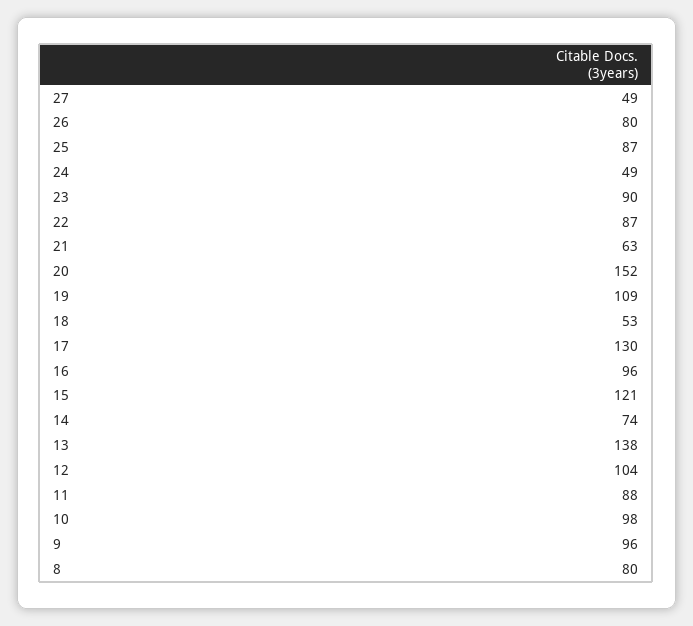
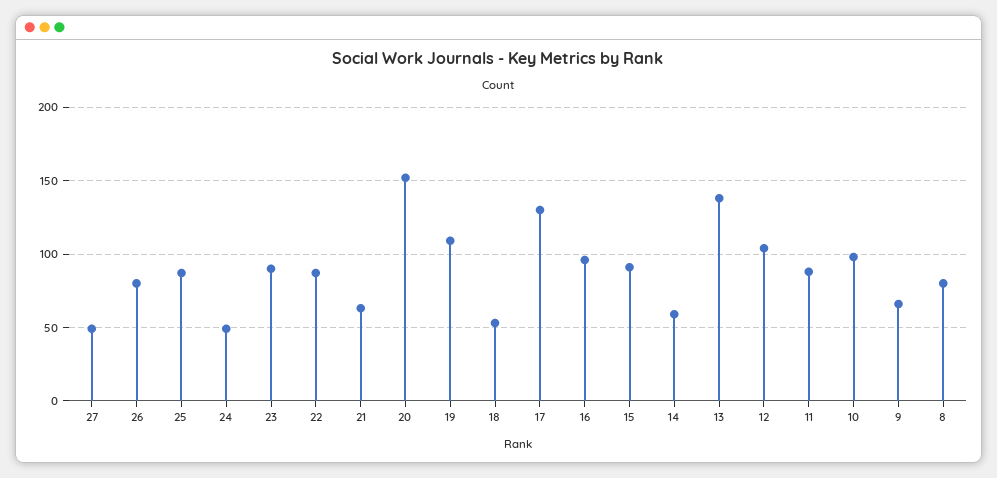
  {
    "27": 49,
    "26": 80,
    "25": 87,
    "24": 49,
    "23": 90,
    "22": 87,
    "21": 63,
    "20": 152,
    "19": 109,
    "18": 53,
    "17": 130,
    "16": 96,
-   "15": 121,
+   "15": 90,
-   "14": 74,
+   "14": 60,
    "13": 138,
    "12": 104,
    "11": 88,
    "10": 98,
-   "9": 96,
+   "9": 65,
    "8": 80
  }

